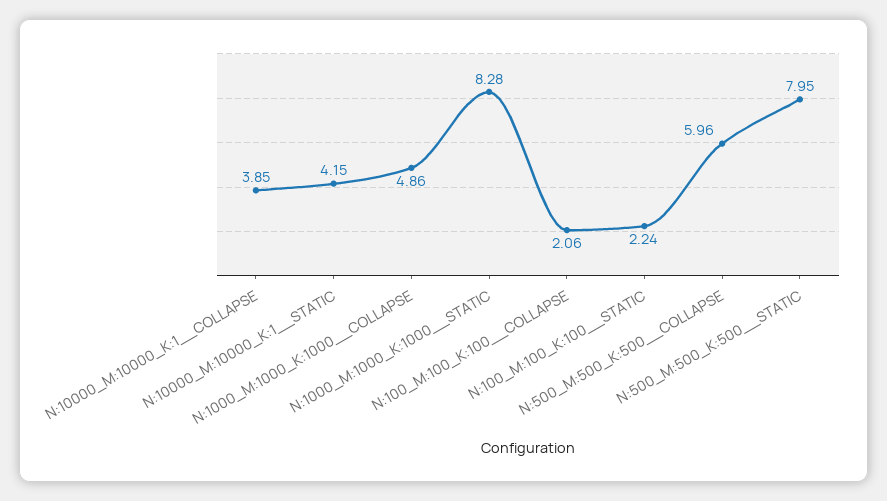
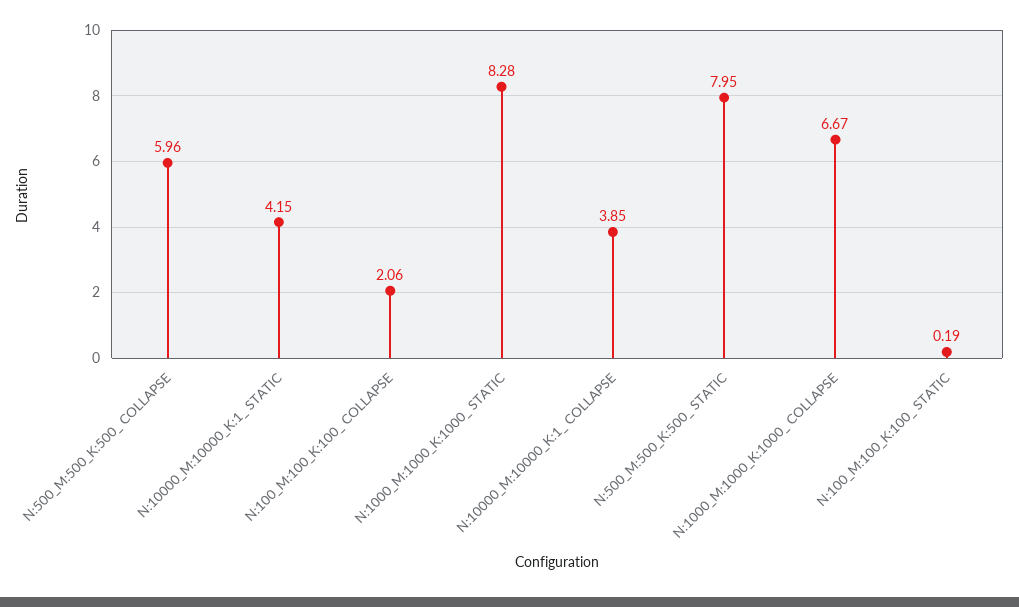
  {
    "N:10000_M:10000_K:1__COLLAPSE": 3.85,
    "N:10000_M:10000_K:1__STATIC": 4.15,
-   "N:1000_M:1000_K:1000__COLLAPSE": 4.86,
+   "N:1000_M:1000_K:1000__COLLAPSE": 6.67,
    "N:1000_M:1000_K:1000__STATIC": 8.28,
    "N:100_M:100_K:100__COLLAPSE": 2.06,
-   "N:100_M:100_K:100__STATIC": 2.24,
+   "N:100_M:100_K:100__STATIC": 0.19,
    "N:500_M:500_K:500__COLLAPSE": 5.96,
    "N:500_M:500_K:500__STATIC": 7.95
  }

